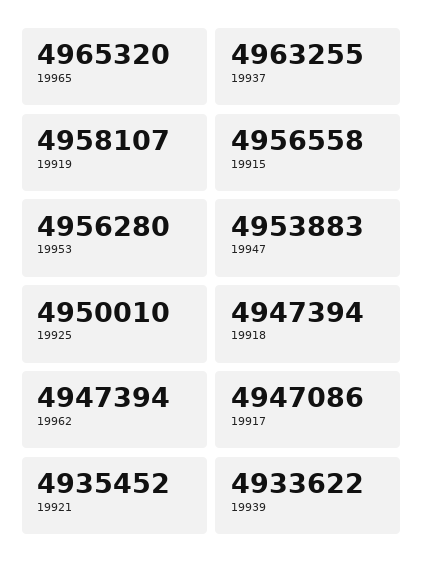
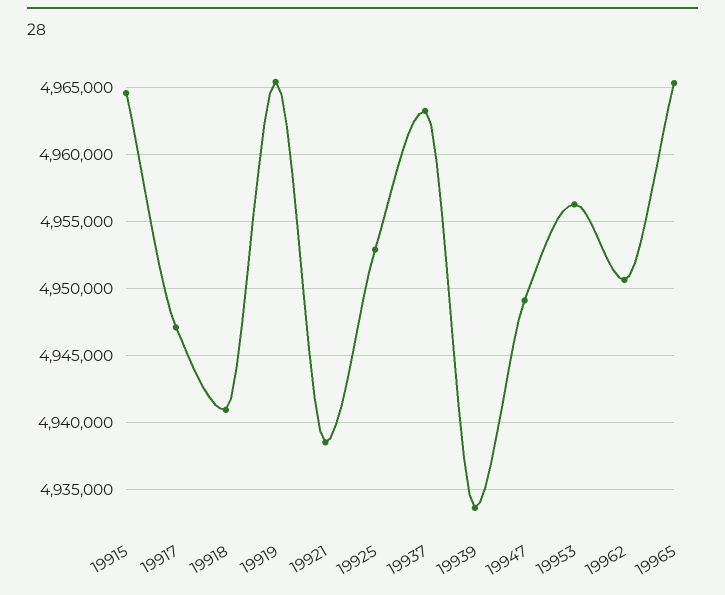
  {
    "19965": 4965320,
    "19937": 4963255,
-   "19919": 4958107,
+   "19919": 4965500,
-   "19915": 4956558,
+   "19915": 4964500,
    "19953": 4956280,
-   "19947": 4953883,
+   "19947": 4949000,
-   "19925": 4950010,
+   "19925": 4953000,
-   "19918": 4947394,
+   "19918": 4941000,
-   "19962": 4947394,
+   "19962": 4950500,
    "19917": 4947086,
-   "19921": 4935452,
+   "19921": 4938500,
    "19939": 4933622
  }

